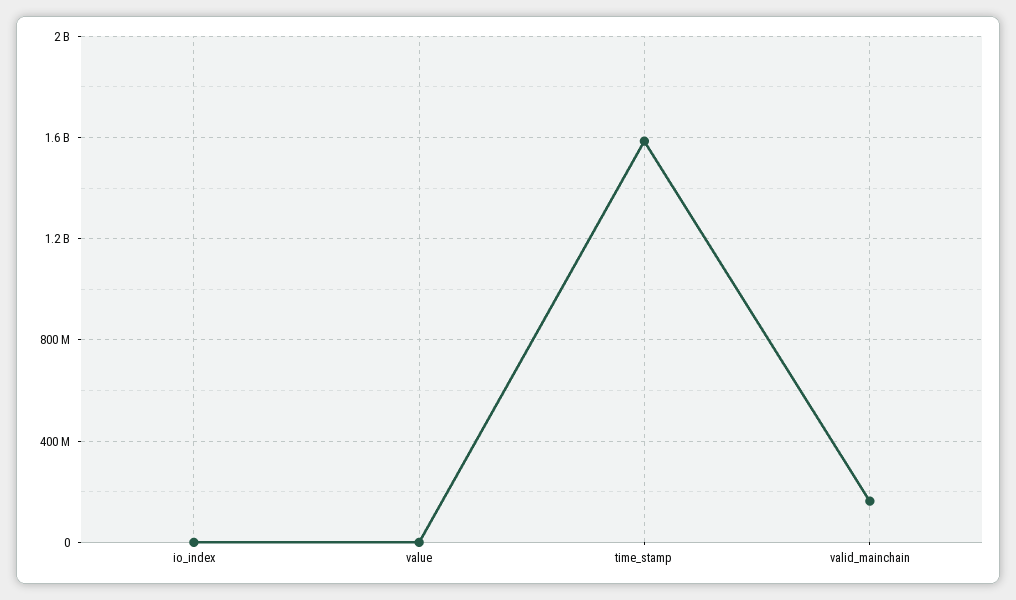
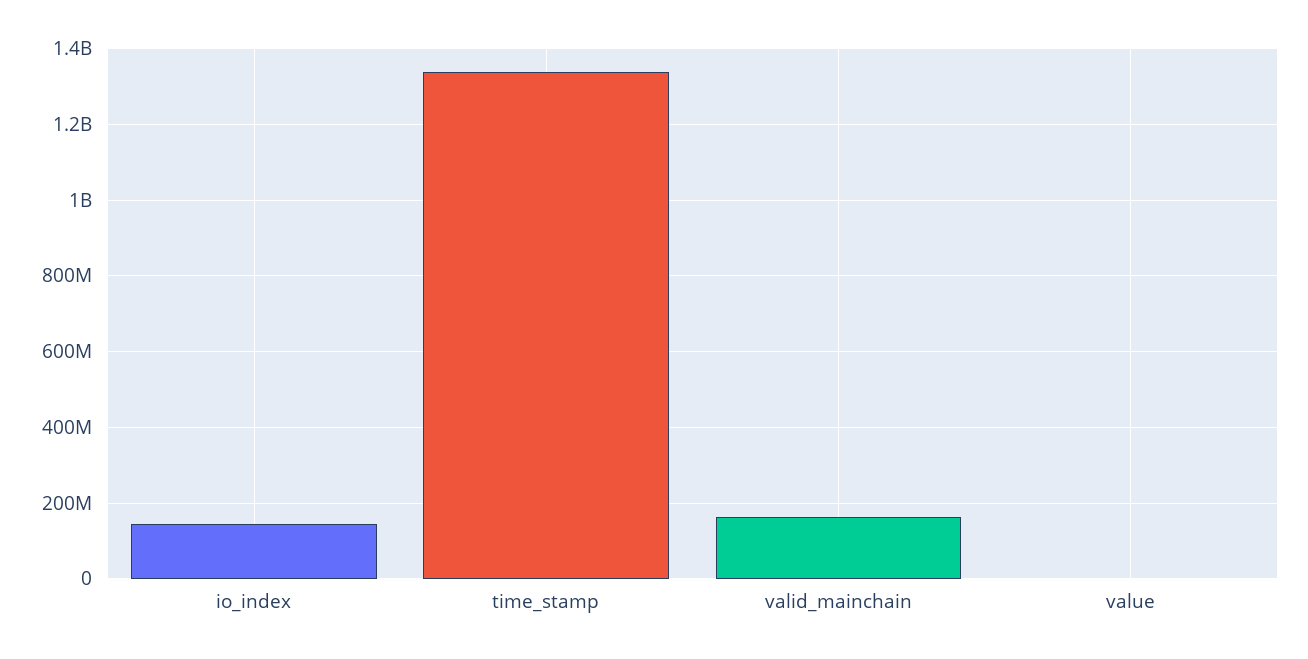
  {
-   "io_index": 0,
+   "io_index": 140000000,
    "value": 0,
-   "time_stamp": 1600000000,
+   "time_stamp": 1340000000,
    "valid_mainchain": 160000000
  }

